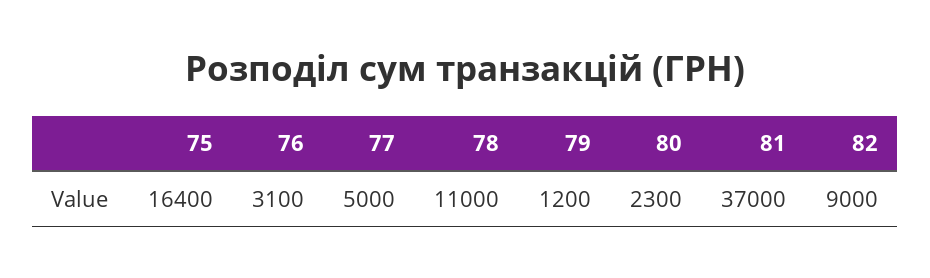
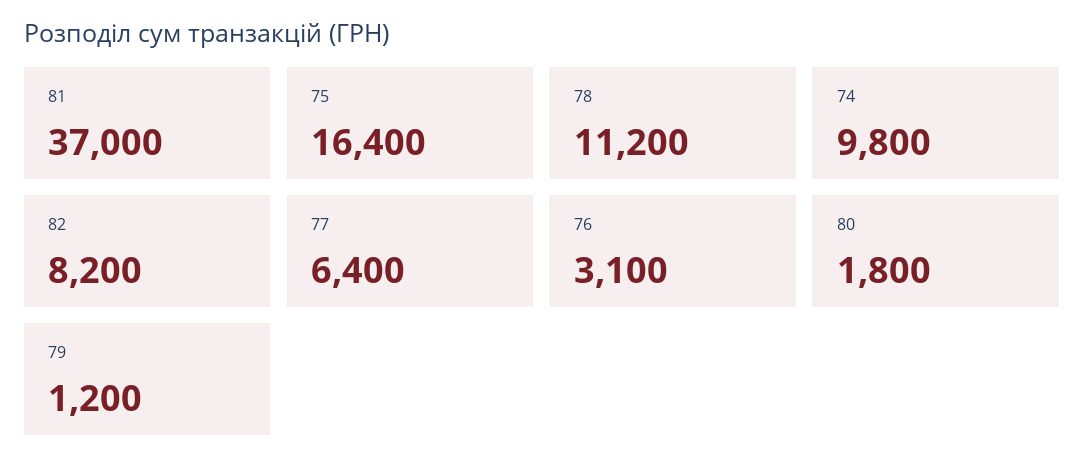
  {
    "75": 16400,
    "76": 3100,
-   "77": 5000,
+   "77": 6400,
-   "78": 11000,
+   "78": 11200,
    "79": 1200,
-   "80": 2300,
+   "80": 1800,
    "81": 37000,
-   "82": 9000
+   "82": 8200,
+   "74": 9800
  }

